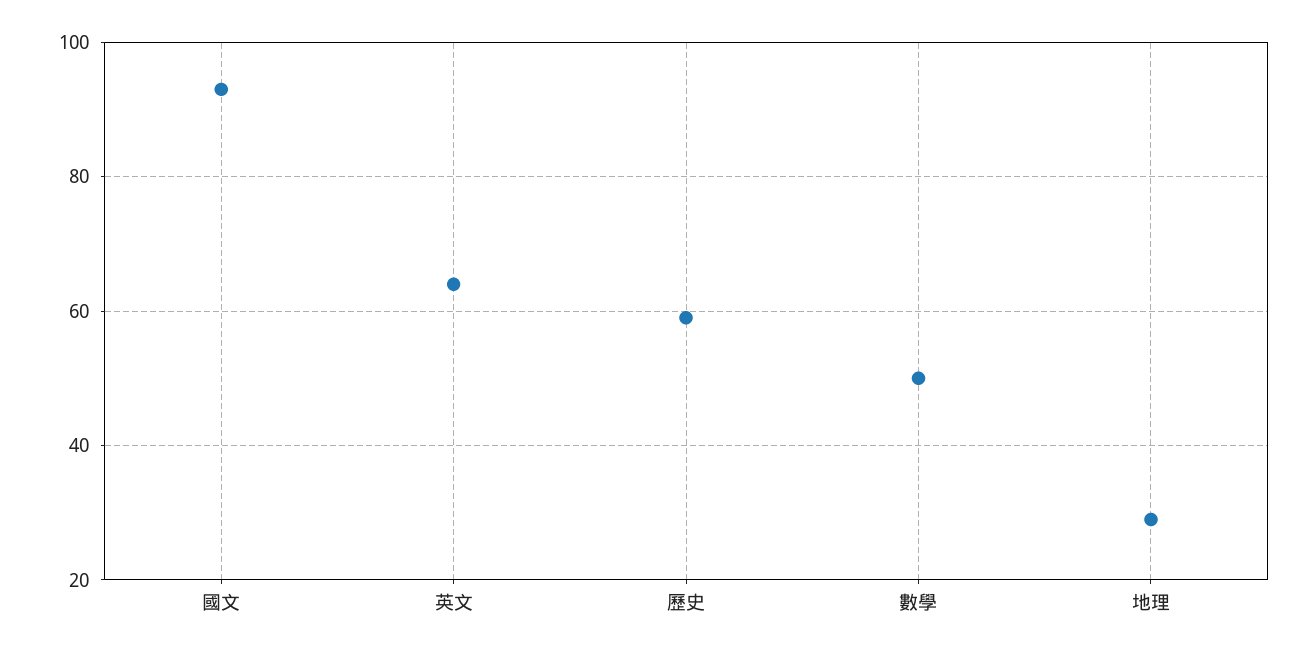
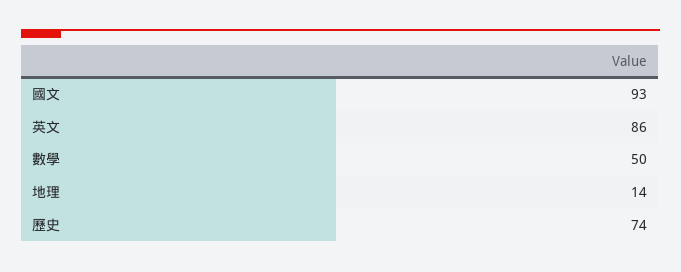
  {
    "國文": 93,
-   "英文": 65,
+   "英文": 86,
-   "歷史": 60,
+   "歷史": 74,
    "數學": 50,
-   "地理": 30
+   "地理": 14
  }

